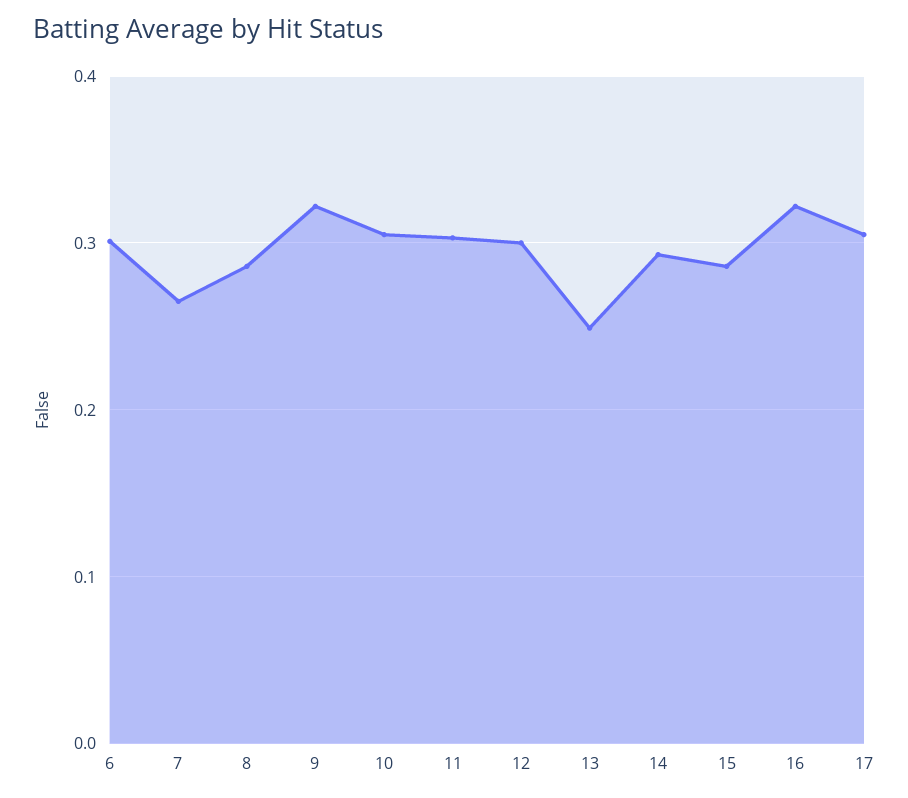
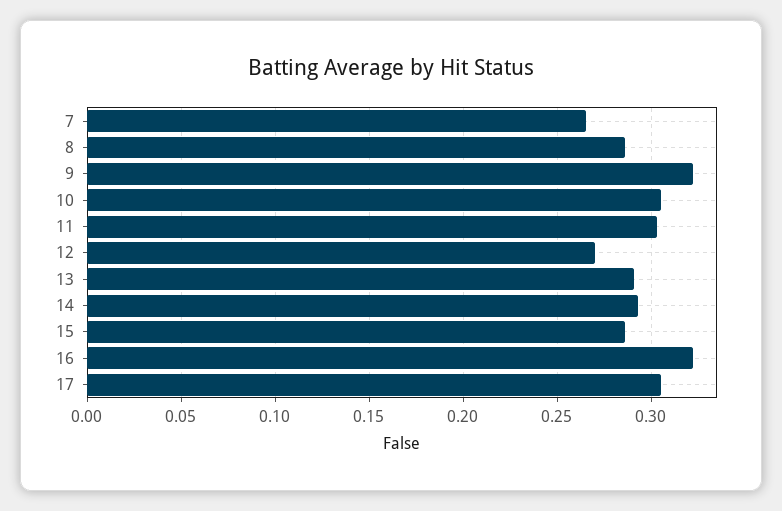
  {
-   "6": 0.3,
    "7": 0.265,
    "8": 0.285,
    "9": 0.32,
    "10": 0.305,
    "11": 0.305,
-   "12": 0.3,
+   "12": 0.27,
-   "13": 0.25,
+   "13": 0.29,
    "14": 0.295,
    "15": 0.285,
    "16": 0.32,
    "17": 0.305
  }

